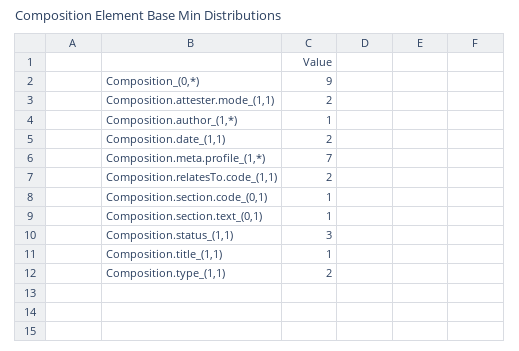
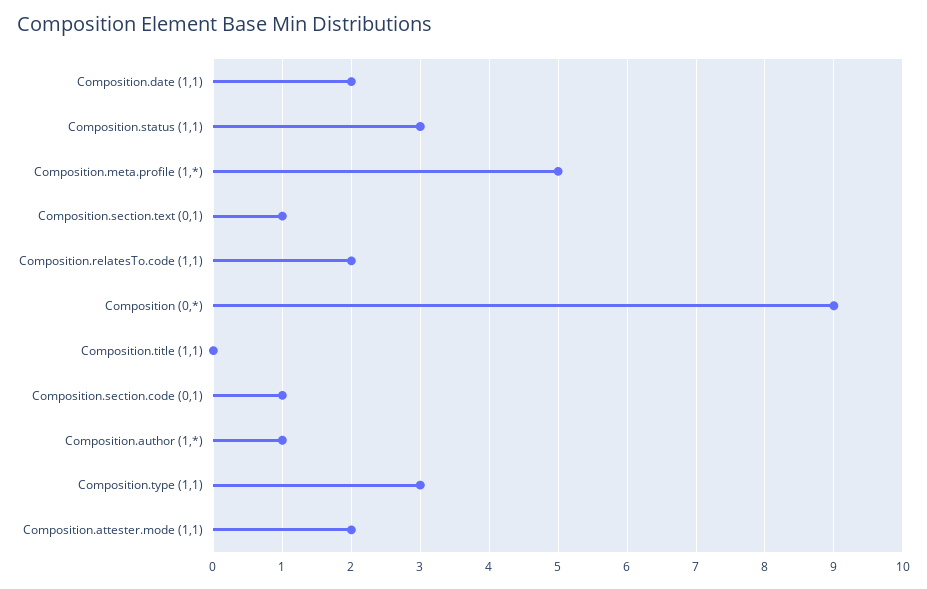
  {
    "Composition_(0,*)": 9,
    "Composition.attester.mode_(1,1)": 2,
    "Composition.author_(1,*)": 1,
    "Composition.date_(1,1)": 2,
-   "Composition.meta.profile_(1,*)": 7,
+   "Composition.meta.profile_(1,*)": 5,
    "Composition.relatesTo.code_(1,1)": 2,
    "Composition.section.code_(0,1)": 1,
    "Composition.section.text_(0,1)": 1,
    "Composition.status_(1,1)": 3,
-   "Composition.title_(1,1)": 1,
+   "Composition.title_(1,1)": 0,
-   "Composition.type_(1,1)": 2
+   "Composition.type_(1,1)": 3
  }

